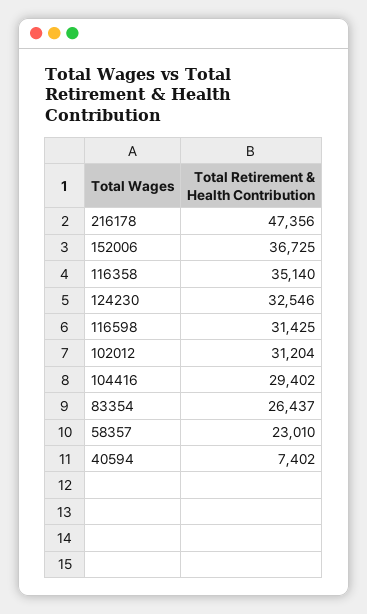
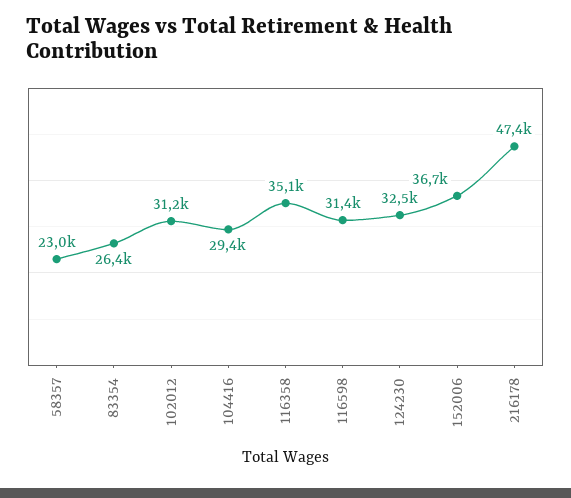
  {
    "216178": 47356,
    "152006": 36725,
    "116358": 35140,
    "124230": 32546,
    "116598": 31425,
    "102012": 31204,
    "104416": 29402,
    "83354": 26437,
-   "58357": 23010,
+   "58357": 23010
-   "40594": 7402
  }

